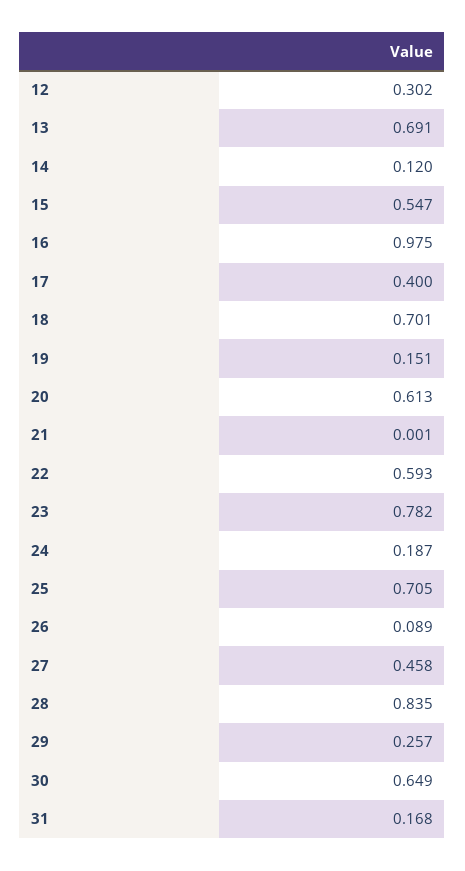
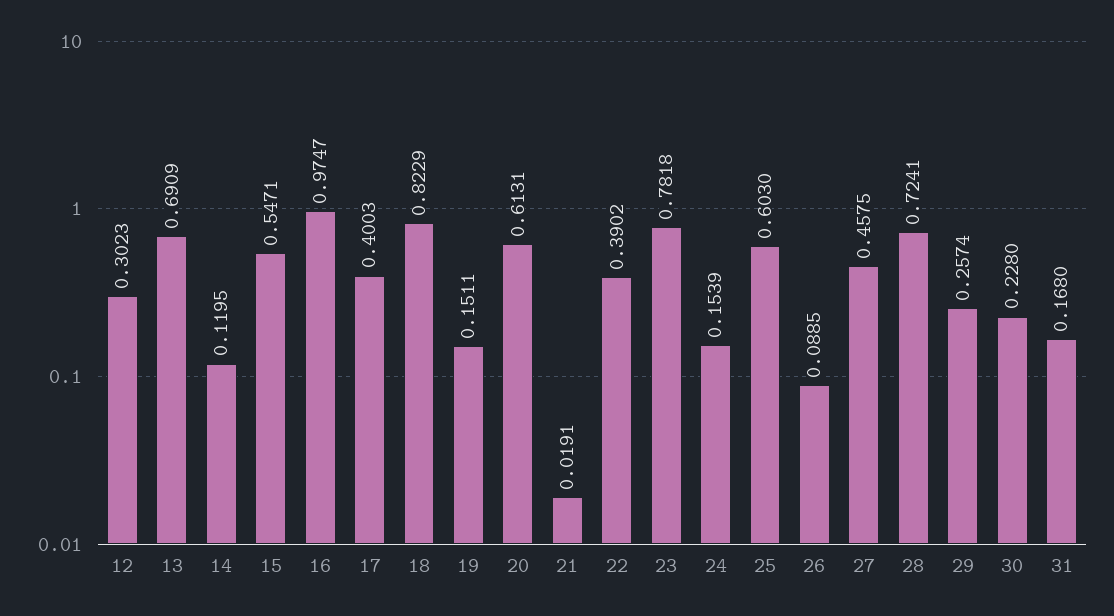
  {
    "12": 0.3023,
    "13": 0.6909,
    "14": 0.1195,
    "15": 0.5471,
    "16": 0.9747,
    "17": 0.4003,
-   "18": 0.701,
+   "18": 0.8229,
    "19": 0.1511,
    "20": 0.6131,
-   "21": 0.001,
+   "21": 0.0191,
-   "22": 0.593,
+   "22": 0.3902,
    "23": 0.7818,
-   "24": 0.187,
+   "24": 0.1539,
-   "25": 0.705,
+   "25": 0.603,
    "26": 0.0885,
    "27": 0.4575,
-   "28": 0.835,
+   "28": 0.7241,
    "29": 0.2574,
-   "30": 0.649,
+   "30": 0.228,
    "31": 0.168
  }

